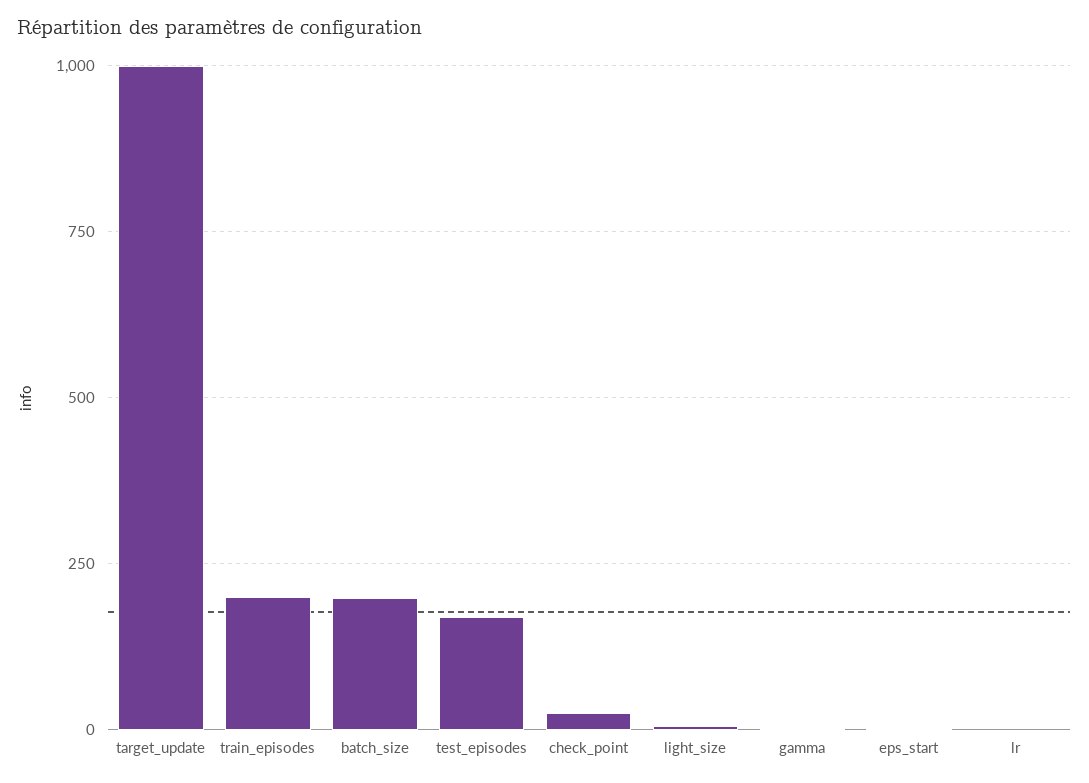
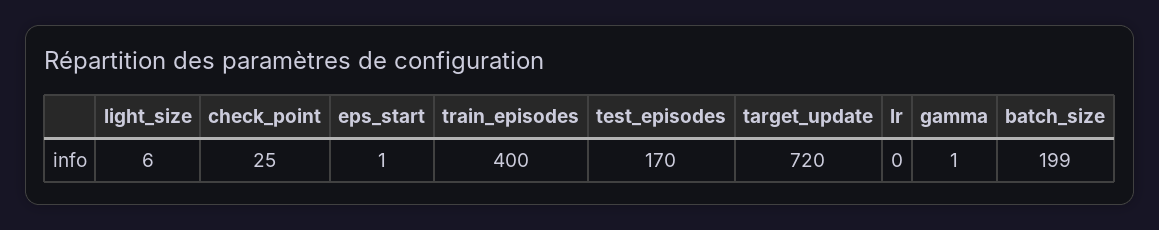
  {
-   "target_update": 1000,
+   "target_update": 720,
-   "train_episodes": 200,
+   "train_episodes": 400,
    "batch_size": 199,
    "test_episodes": 170,
    "check_point": 25,
    "light_size": 6,
    "gamma": 1,
    "eps_start": 1,
    "lr": 0
  }

